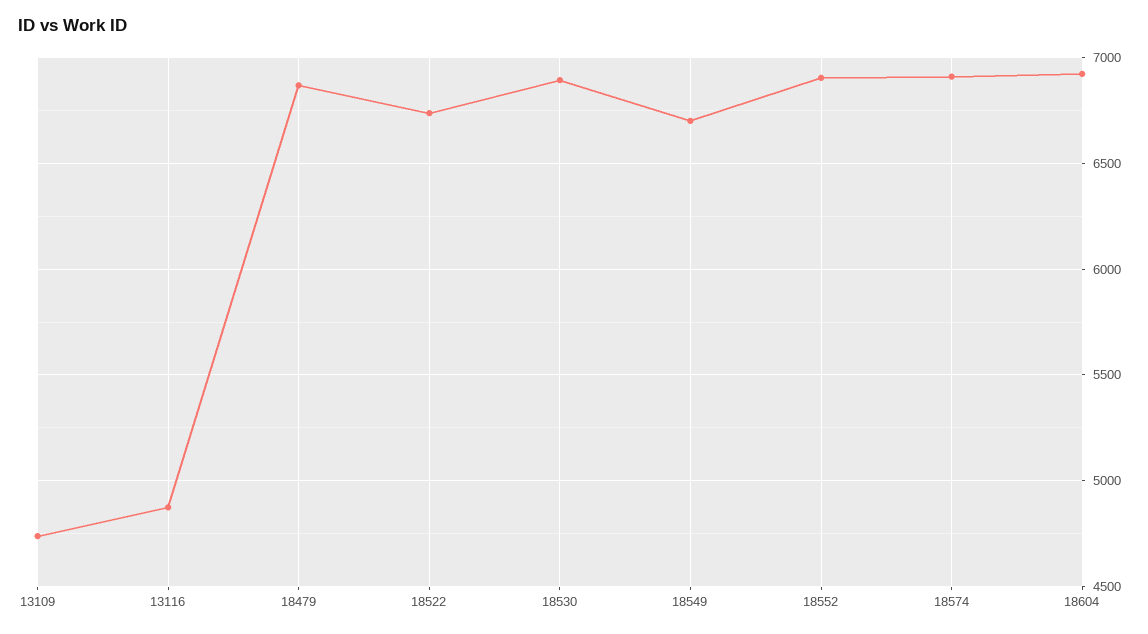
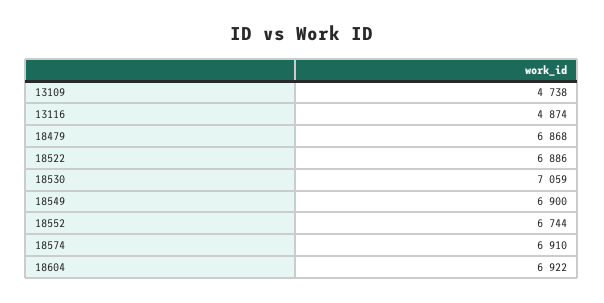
  {
    "13109": 4738,
    "13116": 4874,
    "18479": 6868,
-   "18522": 6750,
+   "18522": 6886,
-   "18530": 6900,
+   "18530": 7059,
-   "18549": 6700,
+   "18549": 6900,
-   "18552": 6900,
+   "18552": 6744,
    "18574": 6910,
    "18604": 6922
  }

